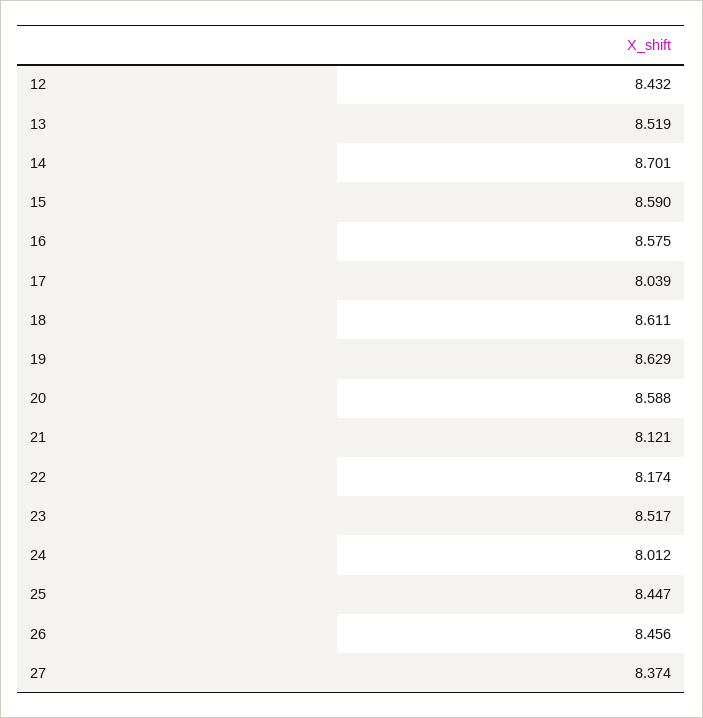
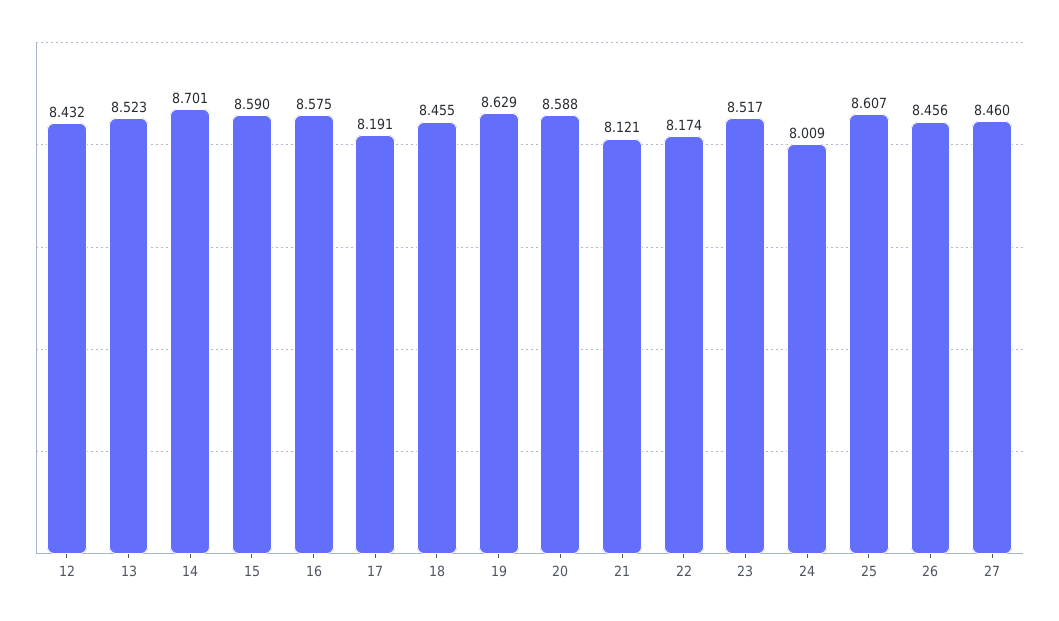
  {
    "12": 8.432,
-   "13": 8.519,
+   "13": 8.523,
    "14": 8.701,
    "15": 8.59,
    "16": 8.575,
-   "17": 8.039,
+   "17": 8.191,
-   "18": 8.611,
+   "18": 8.455,
    "19": 8.629,
    "20": 8.588,
    "21": 8.121,
    "22": 8.174,
    "23": 8.517,
-   "24": 8.012,
+   "24": 8.009,
-   "25": 8.447,
+   "25": 8.607,
    "26": 8.456,
-   "27": 8.374
+   "27": 8.46
  }

